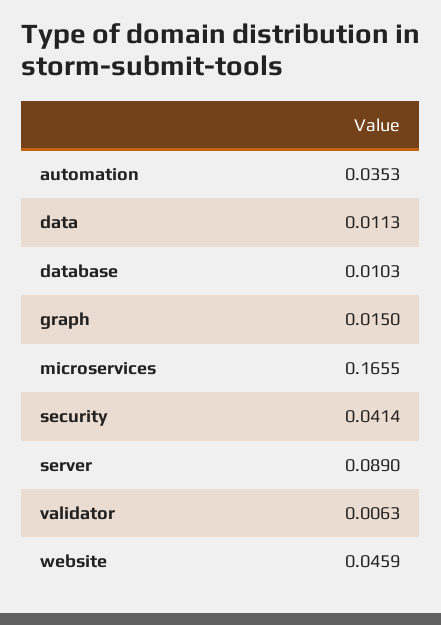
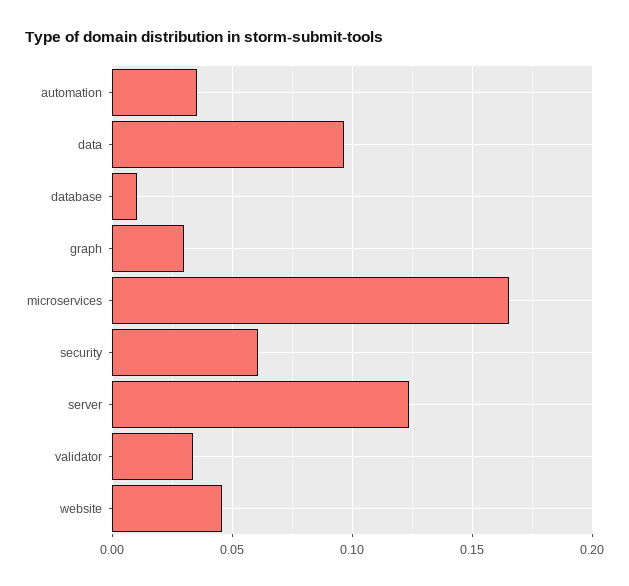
  {
    "automation": 0.0353,
-   "data": 0.0113,
+   "data": 0.095,
    "database": 0.0103,
-   "graph": 0.015,
+   "graph": 0.03,
    "microservices": 0.1655,
-   "security": 0.0414,
+   "security": 0.06,
-   "server": 0.089,
+   "server": 0.125,
-   "validator": 0.0063,
+   "validator": 0.035,
    "website": 0.0459
  }

